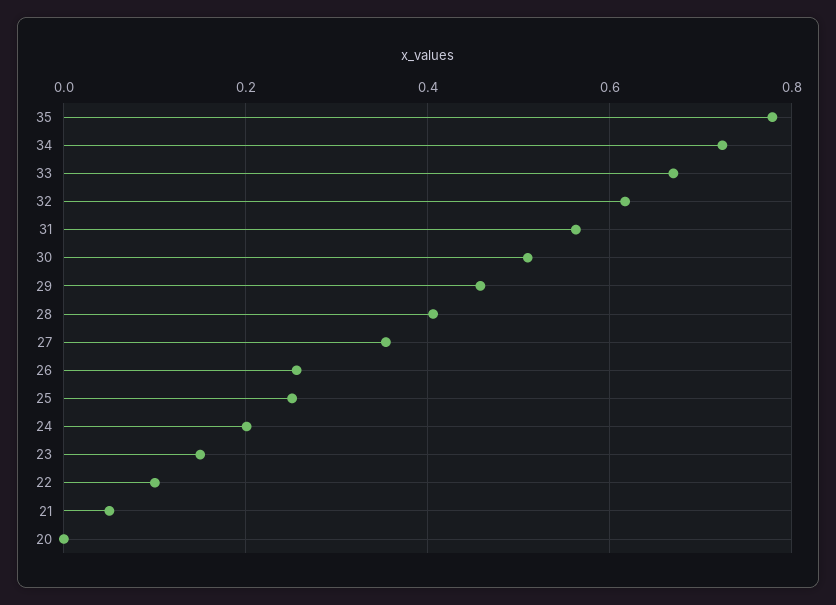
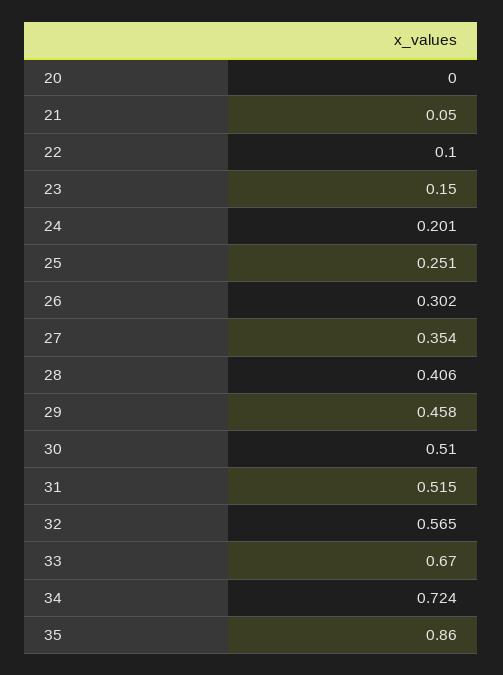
  {
-   "35": 0.78,
+   "35": 0.86,
    "34": 0.724,
    "33": 0.67,
-   "32": 0.62,
+   "32": 0.565,
-   "31": 0.56,
+   "31": 0.515,
    "30": 0.51,
    "29": 0.458,
    "28": 0.406,
    "27": 0.354,
-   "26": 0.26,
+   "26": 0.302,
    "25": 0.251,
    "24": 0.201,
    "23": 0.15,
    "22": 0.1,
    "21": 0.05,
    "20": 0
  }

